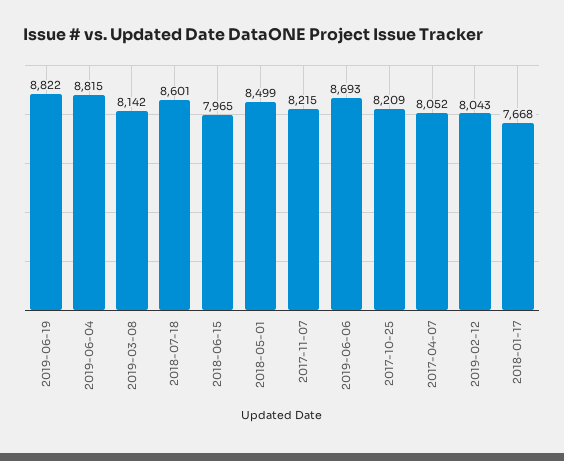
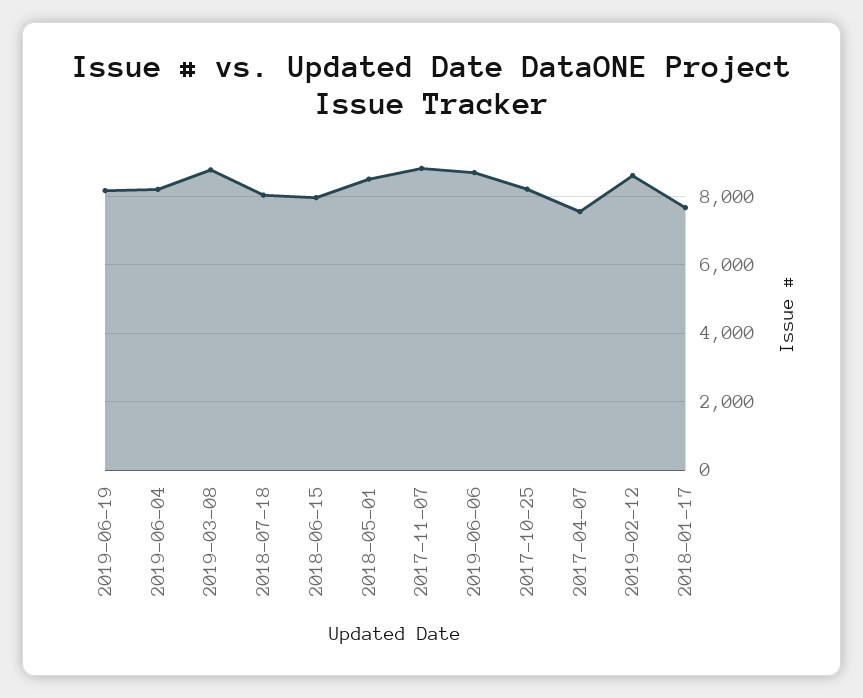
  {
-   "2019-06-19": 8822,
+   "2019-06-19": 8200,
-   "2019-06-04": 8815,
+   "2019-06-04": 8200,
-   "2019-03-08": 8142,
+   "2019-03-08": 8800,
-   "2018-07-18": 8601,
+   "2018-07-18": 8000,
    "2018-06-15": 7965,
    "2018-05-01": 8499,
-   "2017-11-07": 8215,
+   "2017-11-07": 8800,
    "2019-06-06": 8693,
    "2017-10-25": 8209,
-   "2017-04-07": 8052,
+   "2017-04-07": 7600,
-   "2019-02-12": 8043,
+   "2019-02-12": 8600,
    "2018-01-17": 7668
  }

